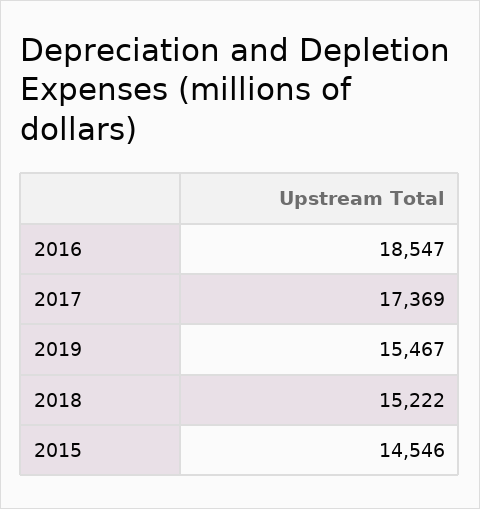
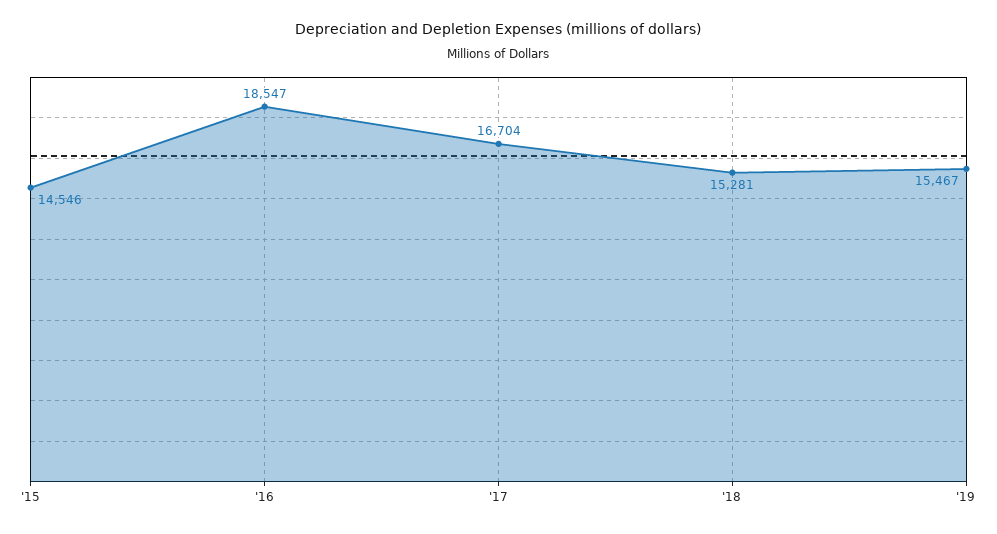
  {
    "2016": 18547,
-   "2017": 17369,
+   "2017": 16704,
    "2019": 15467,
-   "2018": 15222,
+   "2018": 15281,
    "2015": 14546
  }

